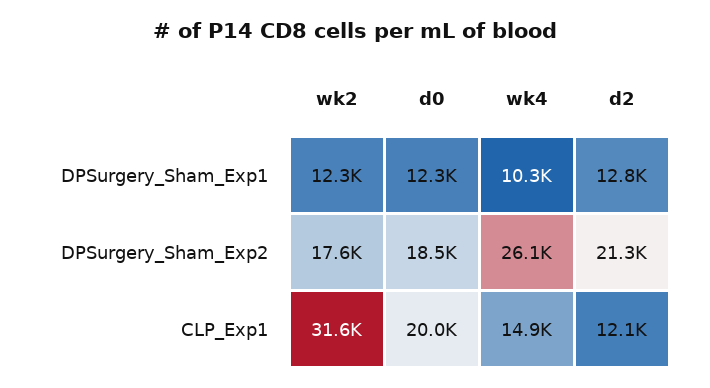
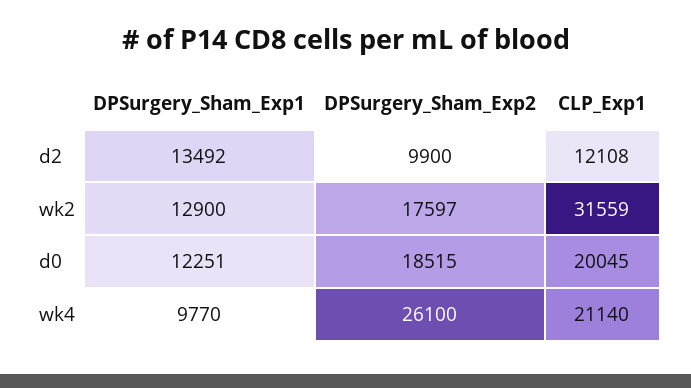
  {
    "wk2": {
-     "DPSurgery_Sham_Exp1": 12300,
+     "DPSurgery_Sham_Exp1": 12900,
      "DPSurgery_Sham_Exp2": 17597,
      "CLP_Exp1": 31559
    },
    "d0": {
      "DPSurgery_Sham_Exp1": 12251,
      "DPSurgery_Sham_Exp2": 18515,
      "CLP_Exp1": 20045
    },
    "wk4": {
-     "DPSurgery_Sham_Exp1": 10300,
+     "DPSurgery_Sham_Exp1": 9770,
      "DPSurgery_Sham_Exp2": 26100,
-     "CLP_Exp1": 14900
+     "CLP_Exp1": 21140
    },
    "d2": {
-     "DPSurgery_Sham_Exp1": 12800,
+     "DPSurgery_Sham_Exp1": 13492,
-     "DPSurgery_Sham_Exp2": 21300,
+     "DPSurgery_Sham_Exp2": 9900,
      "CLP_Exp1": 12108
    }
  }

